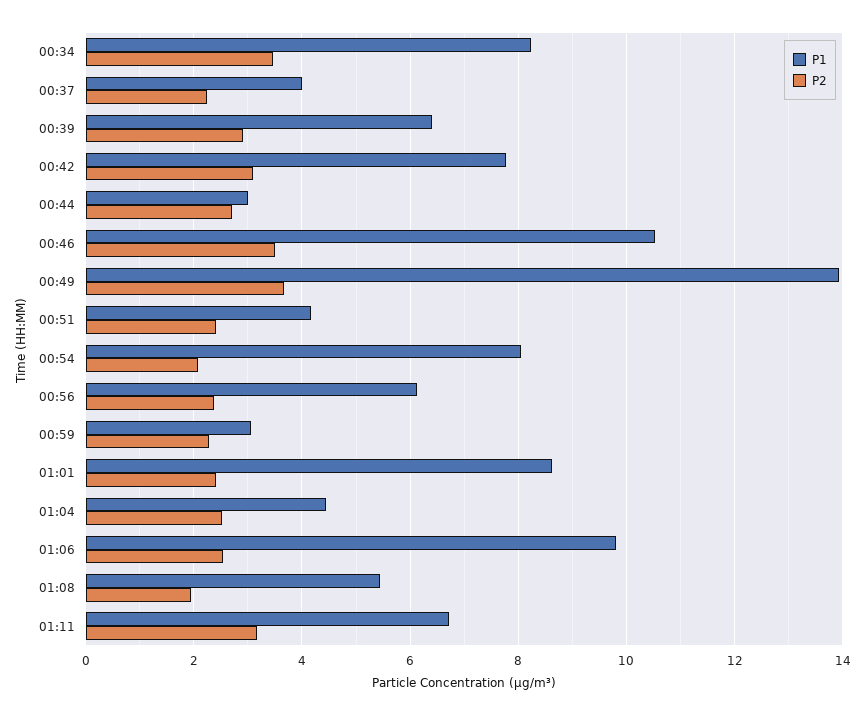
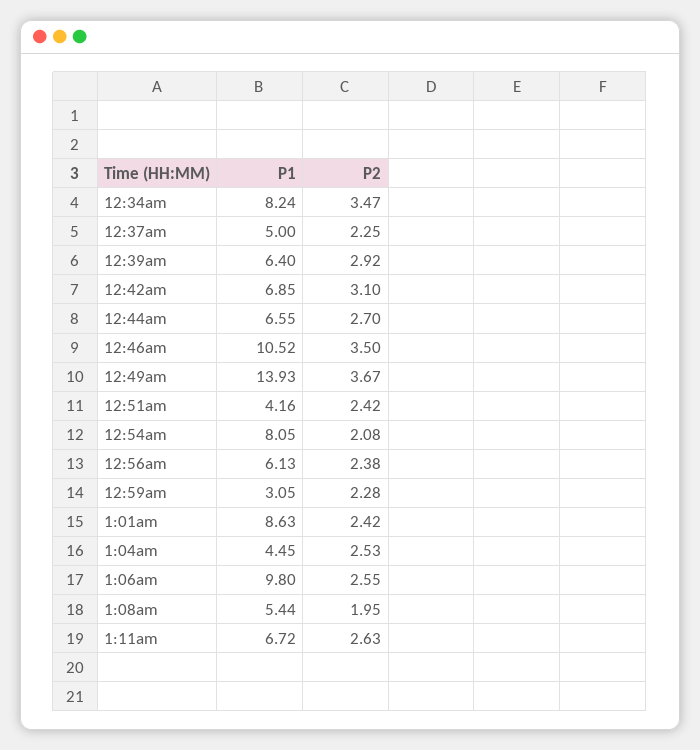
  {
    "P1": {
      "00:34": 8.24,
-     "00:37": 4,
+     "00:37": 5,
      "00:39": 6.4,
-     "00:42": 7.8,
+     "00:42": 6.85,
-     "00:44": 3,
+     "00:44": 6.55,
      "00:46": 10.52,
      "00:49": 13.93,
      "00:51": 4.16,
      "00:54": 8.05,
      "00:56": 6.13,
      "00:59": 3.05,
      "01:01": 8.63,
      "01:04": 4.45,
      "01:06": 9.8,
      "01:08": 5.44,
      "01:11": 6.72
    },
    "P2": {
      "00:34": 3.47,
      "00:37": 2.25,
      "00:39": 2.92,
      "00:42": 3.1,
      "00:44": 2.7,
      "00:46": 3.5,
      "00:49": 3.67,
      "00:51": 2.42,
      "00:54": 2.08,
      "00:56": 2.38,
      "00:59": 2.28,
      "01:01": 2.42,
      "01:04": 2.53,
      "01:06": 2.55,
      "01:08": 1.95,
-     "01:11": 3.2
+     "01:11": 2.63
    }
  }

